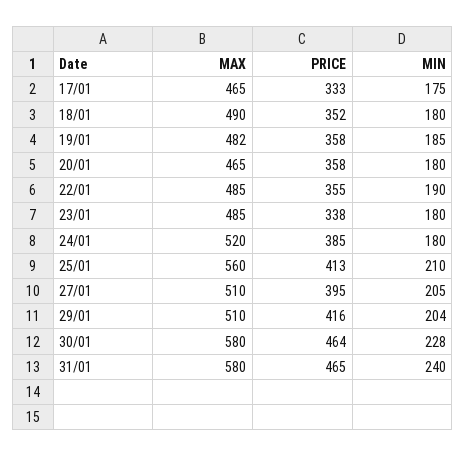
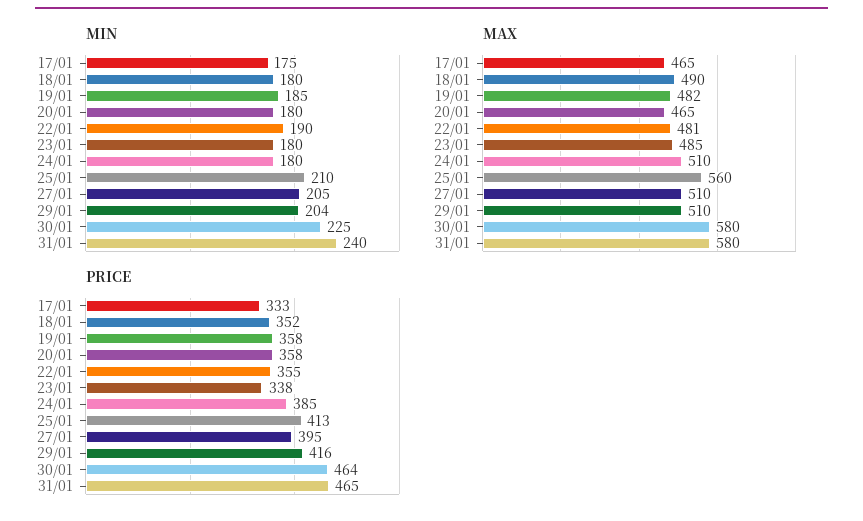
  {
    "MAX": {
      "17/01": 465,
      "18/01": 490,
      "19/01": 482,
      "20/01": 465,
-     "22/01": 485,
+     "22/01": 481,
      "23/01": 485,
-     "24/01": 520,
+     "24/01": 510,
      "25/01": 560,
      "27/01": 510,
      "29/01": 510,
      "30/01": 580,
      "31/01": 580
    },
    "PRICE": {
      "17/01": 333,
      "18/01": 352,
      "19/01": 358,
      "20/01": 358,
      "22/01": 355,
      "23/01": 338,
      "24/01": 385,
      "25/01": 413,
      "27/01": 395,
      "29/01": 416,
      "30/01": 464,
      "31/01": 465
    },
    "MIN": {
      "17/01": 175,
      "18/01": 180,
      "19/01": 185,
      "20/01": 180,
      "22/01": 190,
      "23/01": 180,
      "24/01": 180,
      "25/01": 210,
      "27/01": 205,
      "29/01": 204,
-     "30/01": 228,
+     "30/01": 225,
      "31/01": 240
    }
  }

